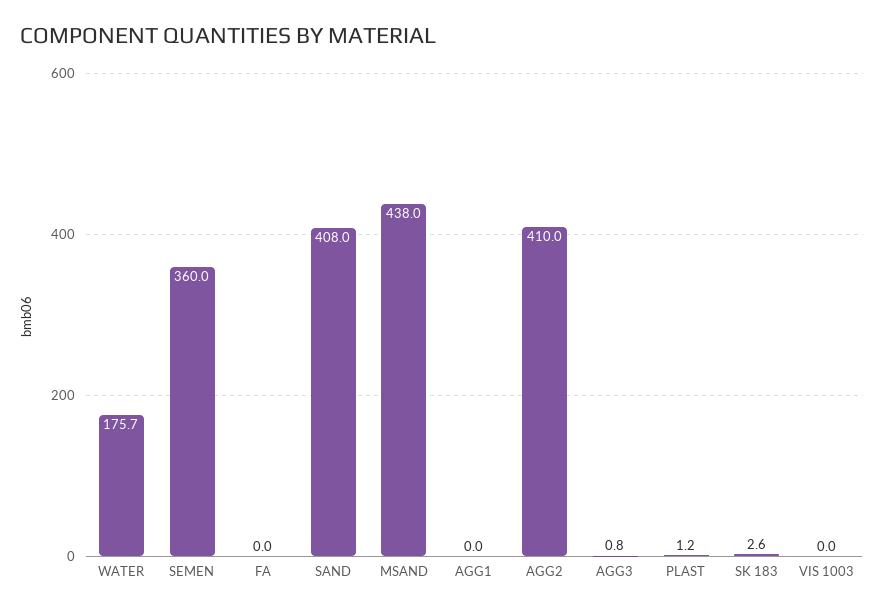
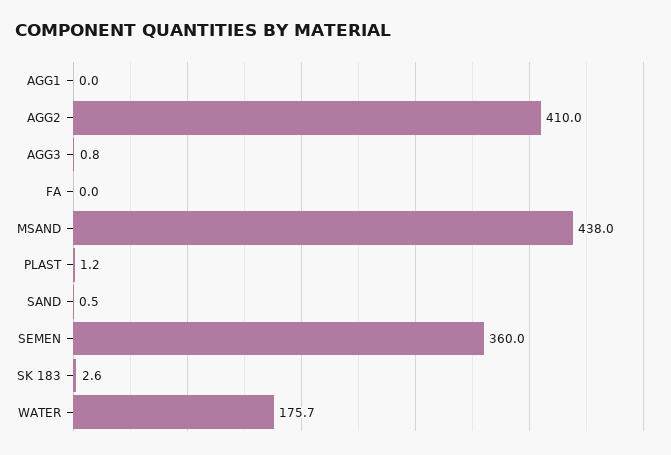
  {
    "WATER": 175.7,
    "SEMEN": 360,
    "FA": 0,
-   "SAND": 408,
+   "SAND": 0.5,
    "MSAND": 438,
    "AGG1": 0,
    "AGG2": 410,
    "AGG3": 0.8,
    "PLAST": 1.2,
-   "SK 183": 2.6,
+   "SK 183": 2.6
-   "VIS 1003": 0
  }

